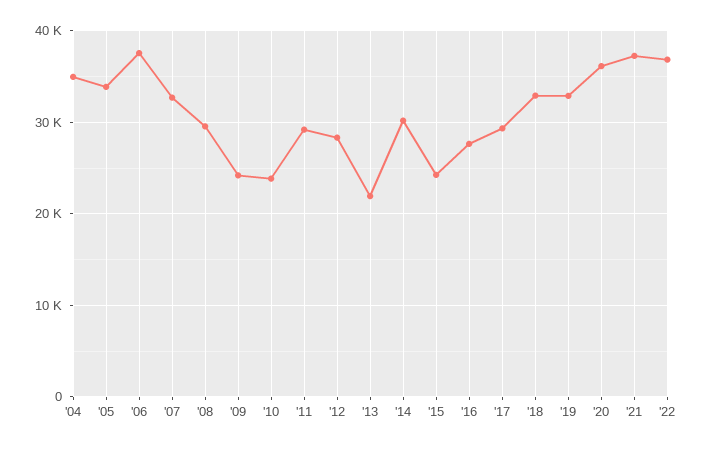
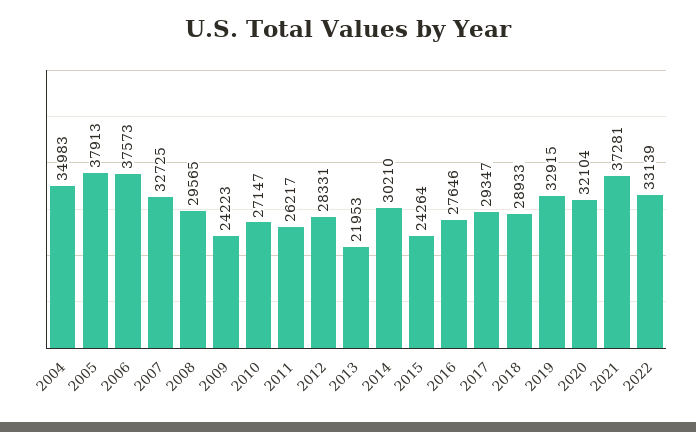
  {
    "'04": 34983,
-   "'05": 34000,
+   "'05": 37913,
    "'06": 37573,
    "'07": 32725,
    "'08": 29565,
    "'09": 24223,
-   "'10": 24000,
+   "'10": 27147,
-   "'11": 29000,
+   "'11": 26217,
    "'12": 28331,
    "'13": 21953,
    "'14": 30210,
    "'15": 24264,
    "'16": 27646,
    "'17": 29347,
-   "'18": 33000,
+   "'18": 28933,
    "'19": 32915,
-   "'20": 36000,
+   "'20": 32104,
    "'21": 37281,
-   "'22": 37000
+   "'22": 33139
  }

